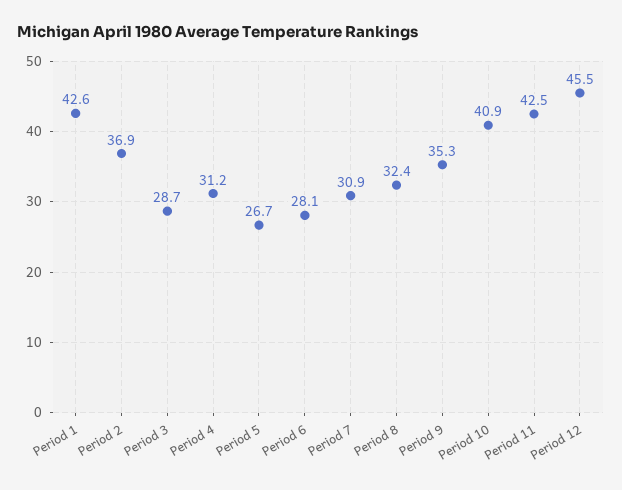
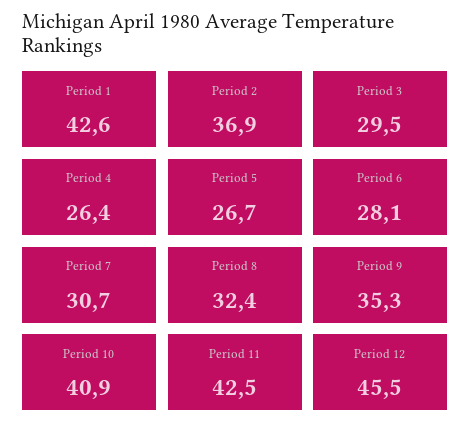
  {
    "Period 1": 42.6,
    "Period 2": 36.9,
-   "Period 3": 28.7,
+   "Period 3": 29.5,
-   "Period 4": 31.2,
+   "Period 4": 26.4,
    "Period 5": 26.7,
    "Period 6": 28.1,
-   "Period 7": 30.9,
+   "Period 7": 30.7,
    "Period 8": 32.4,
    "Period 9": 35.3,
    "Period 10": 40.9,
    "Period 11": 42.5,
    "Period 12": 45.5
  }

